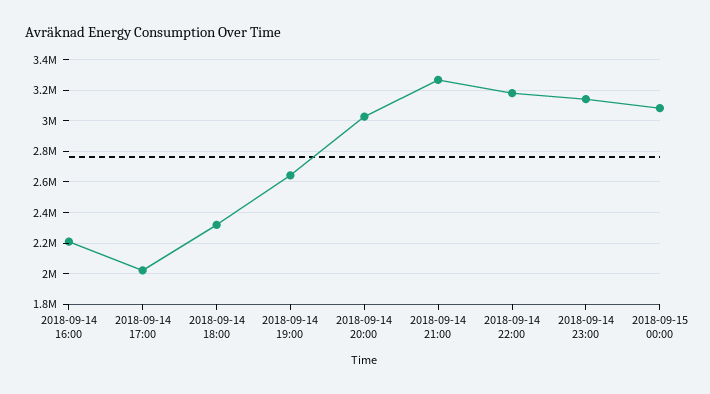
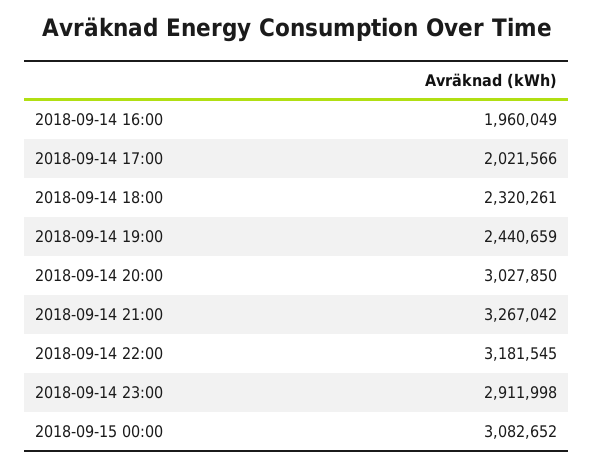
  {
-   "2018-09-14 16:00": 2200000,
+   "2018-09-14 16:00": 1960049,
    "2018-09-14 17:00": 2021566,
    "2018-09-14 18:00": 2320261,
-   "2018-09-14 19:00": 2650000,
+   "2018-09-14 19:00": 2440659,
    "2018-09-14 20:00": 3027850,
    "2018-09-14 21:00": 3267042,
    "2018-09-14 22:00": 3181545,
-   "2018-09-14 23:00": 3150000,
+   "2018-09-14 23:00": 2911998,
    "2018-09-15 00:00": 3082652
  }

